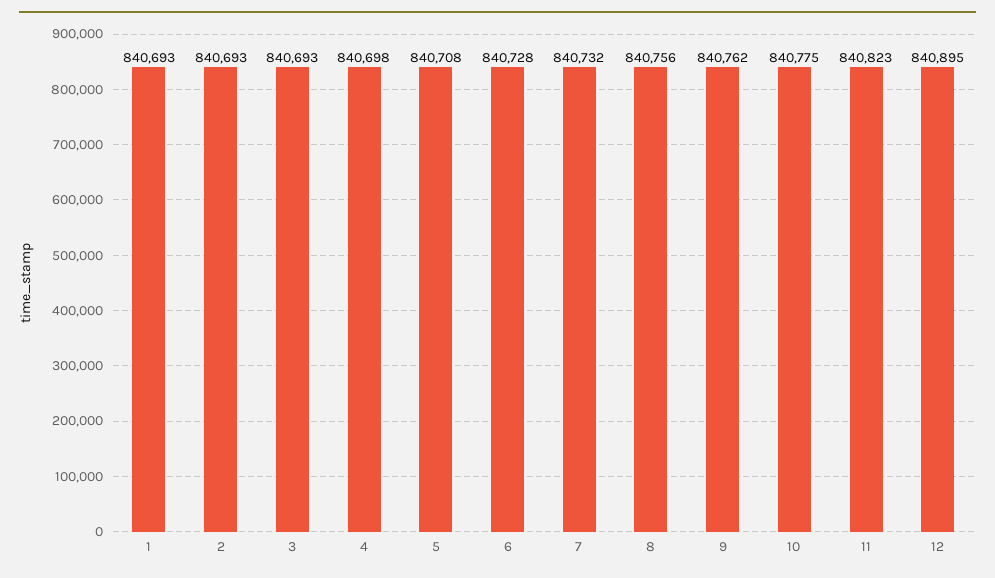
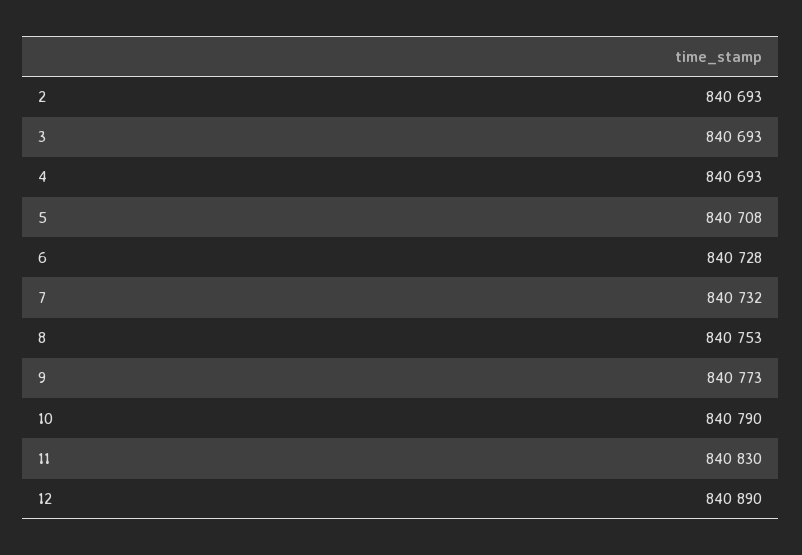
  {
-   "1": 840693,
    "2": 840693,
    "3": 840693,
-   "4": 840698,
+   "4": 840693,
    "5": 840708,
    "6": 840728,
    "7": 840732,
-   "8": 840756,
+   "8": 840753,
-   "9": 840762,
+   "9": 840773,
-   "10": 840775,
+   "10": 840790,
-   "11": 840823,
+   "11": 840830,
-   "12": 840895
+   "12": 840890
  }

